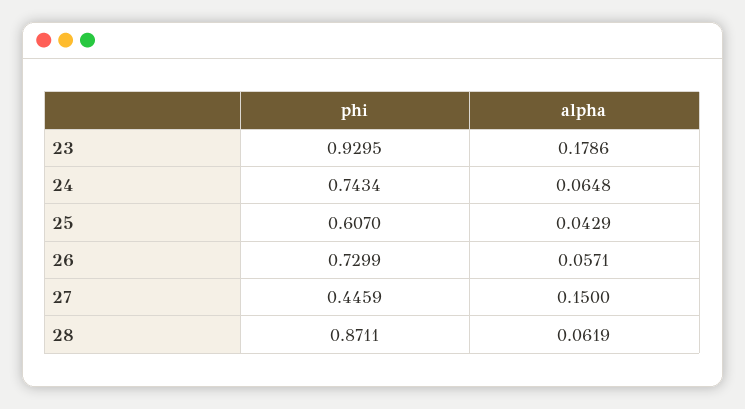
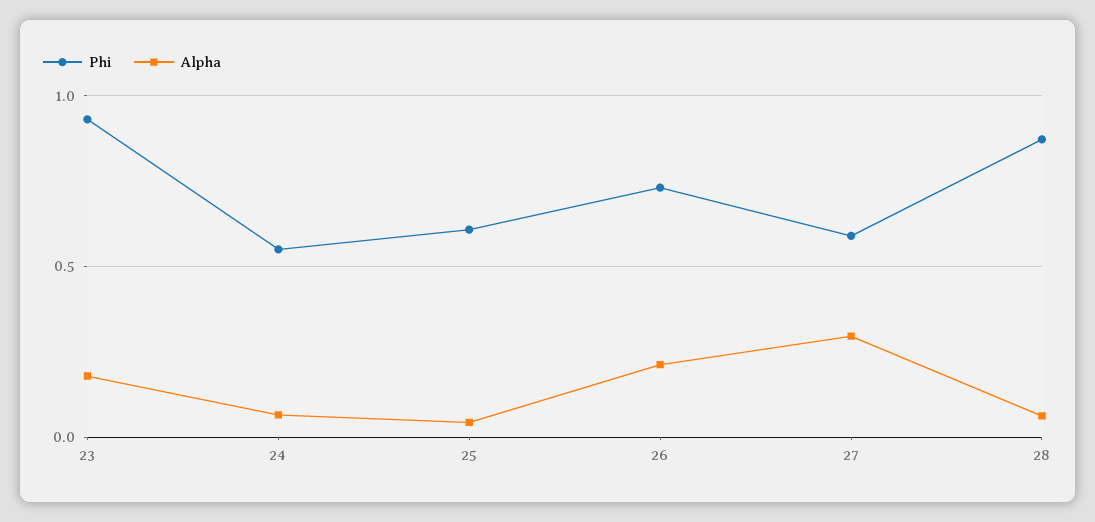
  {
    "phi": {
      "23": 0.9295,
-     "24": 0.7434,
+     "24": 0.55,
      "25": 0.607,
      "26": 0.7299,
-     "27": 0.4459,
+     "27": 0.6,
      "28": 0.8711
    },
    "alpha": {
      "23": 0.1786,
      "24": 0.0648,
      "25": 0.0429,
-     "26": 0.0571,
+     "26": 0.2,
-     "27": 0.15,
+     "27": 0.3,
      "28": 0.0619
    }
  }

